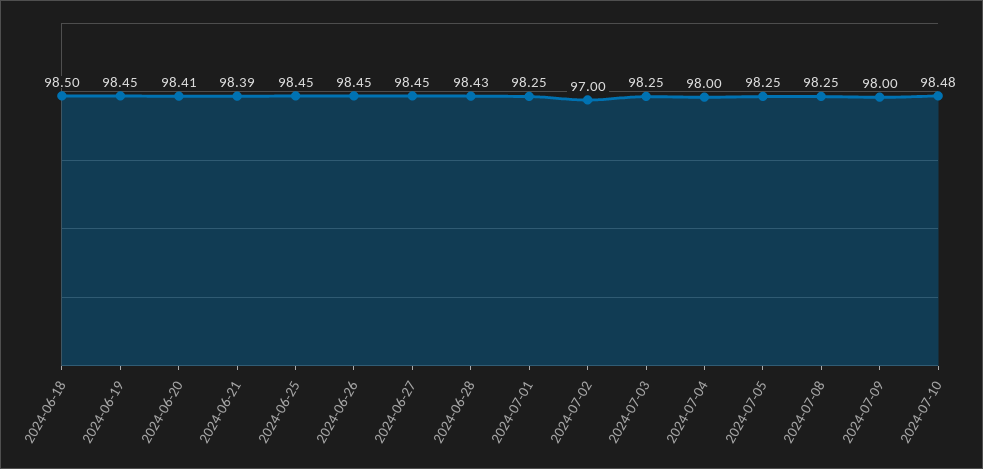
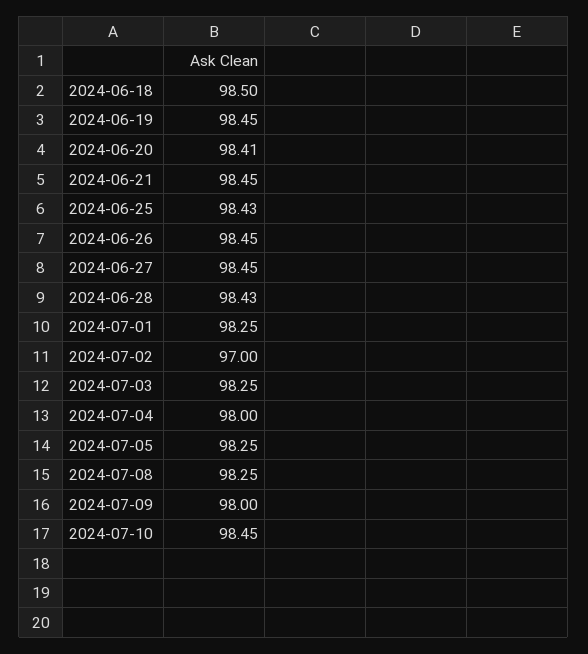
  {
    "2024-06-18": 98.5,
    "2024-06-19": 98.45,
    "2024-06-20": 98.41,
-   "2024-06-21": 98.39,
+   "2024-06-21": 98.45,
-   "2024-06-25": 98.45,
+   "2024-06-25": 98.43,
    "2024-06-26": 98.45,
    "2024-06-27": 98.45,
    "2024-06-28": 98.43,
    "2024-07-01": 98.25,
    "2024-07-02": 97,
    "2024-07-03": 98.25,
    "2024-07-04": 98,
    "2024-07-05": 98.25,
    "2024-07-08": 98.25,
    "2024-07-09": 98,
-   "2024-07-10": 98.48
+   "2024-07-10": 98.45
  }

